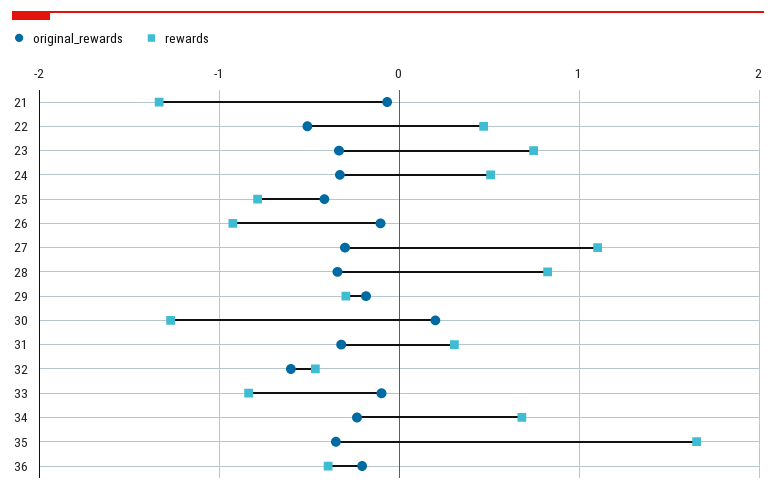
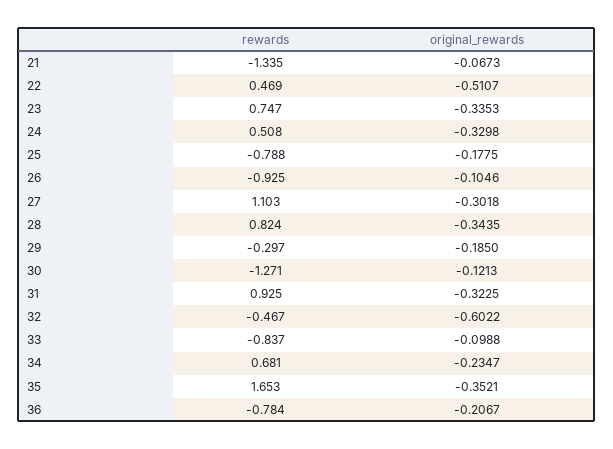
  {
    "original_rewards": {
      "21": -0.0673,
      "22": -0.5107,
      "23": -0.3353,
      "24": -0.3298,
-     "25": -0.4,
+     "25": -0.1775,
      "26": -0.1046,
      "27": -0.3018,
      "28": -0.3435,
      "29": -0.185,
-     "30": 0.2,
+     "30": -0.1213,
      "31": -0.3225,
      "32": -0.6022,
      "33": -0.0988,
      "34": -0.2347,
      "35": -0.3521,
      "36": -0.2067
    },
    "rewards": {
      "21": -1.335,
      "22": 0.469,
      "23": 0.747,
      "24": 0.508,
      "25": -0.788,
      "26": -0.925,
      "27": 1.103,
      "28": 0.824,
      "29": -0.297,
      "30": -1.271,
-     "31": 0.3,
+     "31": 0.925,
      "32": -0.467,
      "33": -0.837,
      "34": 0.681,
      "35": 1.653,
-     "36": -0.4
+     "36": -0.784
    }
  }

